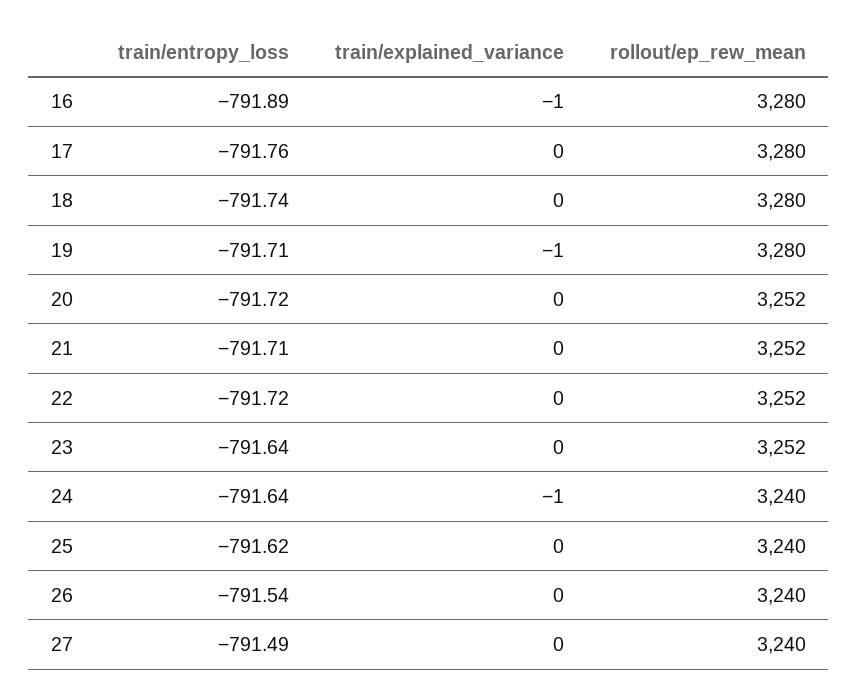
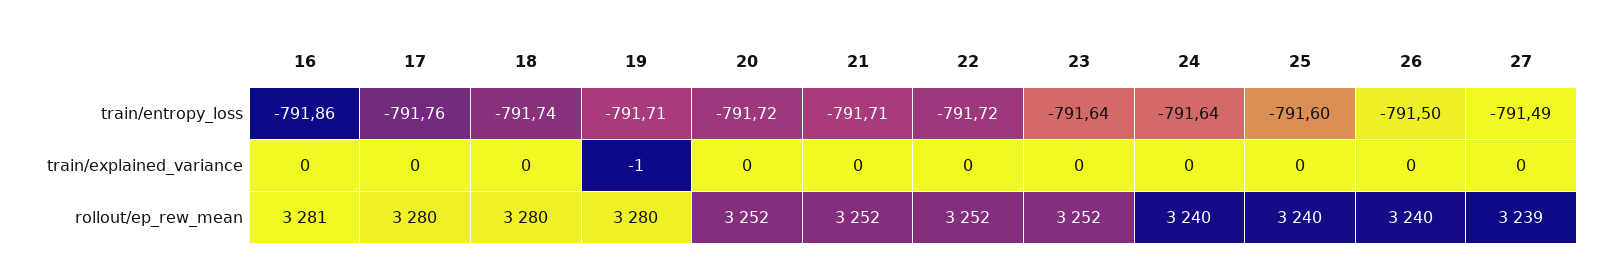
  {
    "train/entropy_loss": {
-     "16": -791.89,
+     "16": -791.86,
      "17": -791.76,
      "18": -791.74,
      "19": -791.71,
      "20": -791.72,
      "21": -791.71,
      "22": -791.72,
      "23": -791.64,
      "24": -791.64,
-     "25": -791.62,
+     "25": -791.6,
-     "26": -791.54,
+     "26": -791.5,
      "27": -791.49
    },
    "train/explained_variance": {
-     "16": -1,
+     "16": 0,
      "17": 0,
      "18": 0,
      "19": -1,
      "20": 0,
      "21": 0,
      "22": 0,
      "23": 0,
-     "24": -1,
+     "24": 0,
      "25": 0,
      "26": 0,
      "27": 0
    },
    "rollout/ep_rew_mean": {
-     "16": 3280,
+     "16": 3281,
      "17": 3280,
      "18": 3280,
      "19": 3280,
      "20": 3252,
      "21": 3252,
      "22": 3252,
      "23": 3252,
      "24": 3240,
      "25": 3240,
      "26": 3240,
-     "27": 3240
+     "27": 3239
    }
  }

